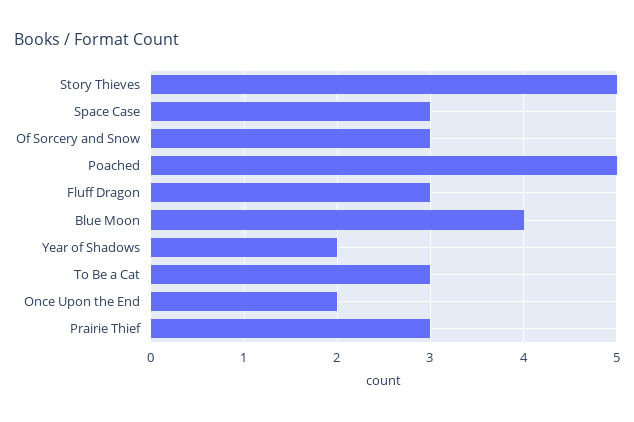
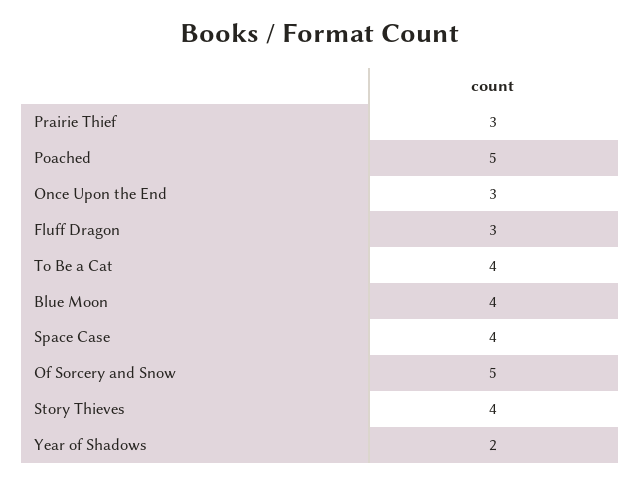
  {
-   "Story Thieves": 5,
+   "Story Thieves": 4,
-   "Space Case": 3,
+   "Space Case": 4,
-   "Of Sorcery and Snow": 3,
+   "Of Sorcery and Snow": 5,
    "Poached": 5,
    "Fluff Dragon": 3,
    "Blue Moon": 4,
    "Year of Shadows": 2,
-   "To Be a Cat": 3,
+   "To Be a Cat": 4,
-   "Once Upon the End": 2,
+   "Once Upon the End": 3,
    "Prairie Thief": 3
  }

